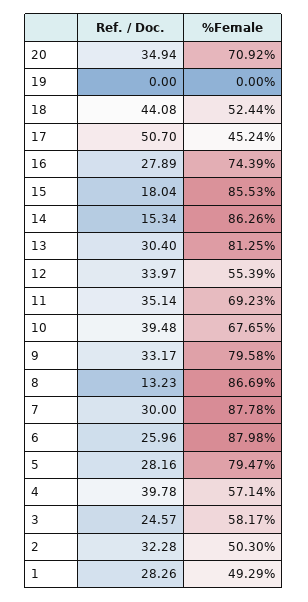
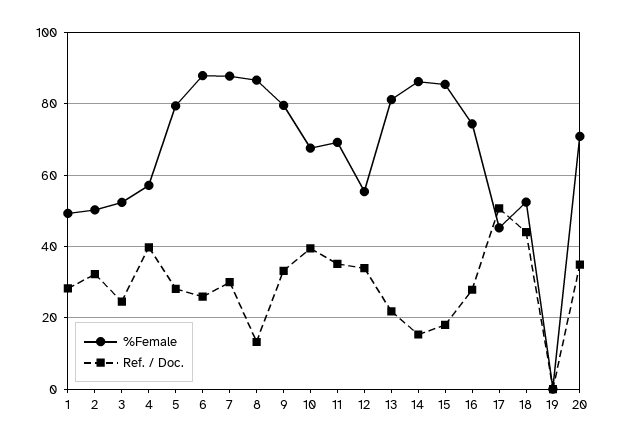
  {
    "Ref. / Doc.": {
      "20": 34.94,
      "19": 0,
      "18": 44.08,
      "17": 50.7,
      "16": 27.89,
      "15": 18.04,
      "14": 15.34,
-     "13": 30.4,
+     "13": 22,
      "12": 33.97,
      "11": 35.14,
      "10": 39.48,
      "9": 33.17,
      "8": 13.23,
      "7": 30,
      "6": 25.96,
      "5": 28.16,
      "4": 39.78,
      "3": 24.57,
      "2": 32.28,
      "1": 28.26
    },
    "%Female": {
      "20": 70.92,
      "19": 0,
      "18": 52.44,
      "17": 45.24,
      "16": 74.39,
      "15": 85.53,
      "14": 86.26,
      "13": 81.25,
      "12": 55.39,
      "11": 69.23,
      "10": 67.65,
      "9": 79.58,
      "8": 86.69,
      "7": 87.78,
      "6": 87.98,
      "5": 79.47,
      "4": 57.14,
-     "3": 58.17,
+     "3": 52,
      "2": 50.3,
      "1": 49.29
    }
  }

